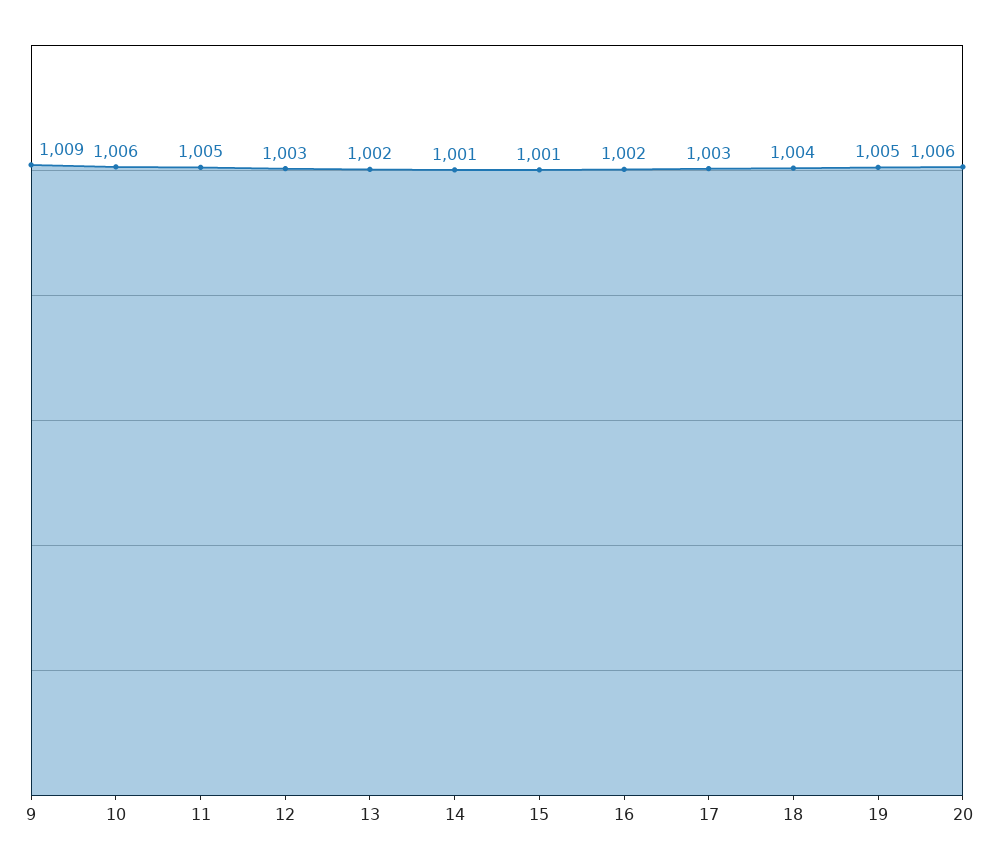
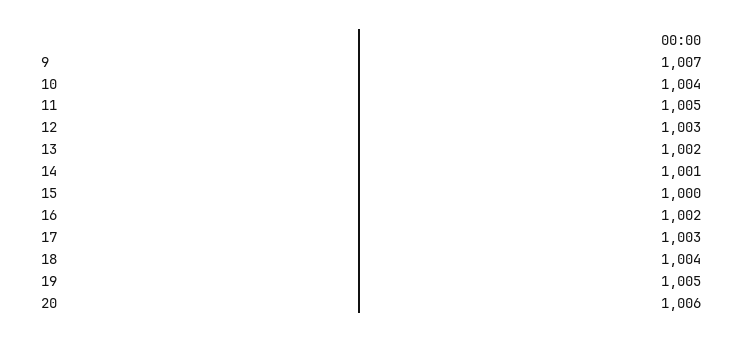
  {
-   "9": 1009,
+   "9": 1007,
-   "10": 1006,
+   "10": 1004,
    "11": 1005,
    "12": 1003,
    "13": 1002,
    "14": 1001,
-   "15": 1001,
+   "15": 1000,
    "16": 1002,
    "17": 1003,
    "18": 1004,
    "19": 1005,
    "20": 1006
  }

